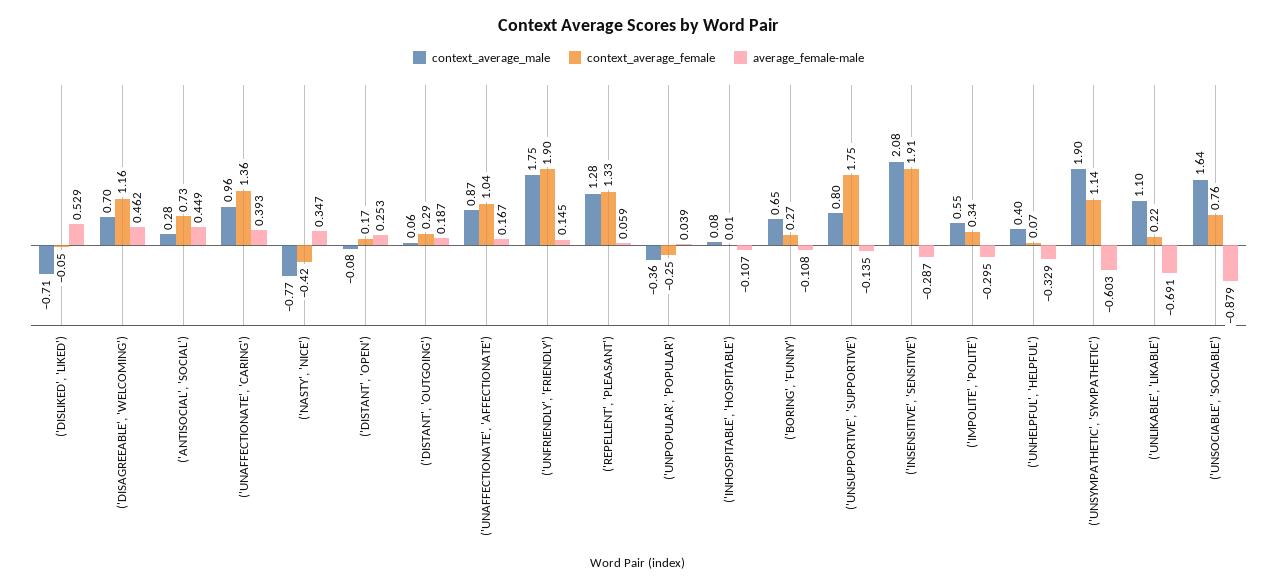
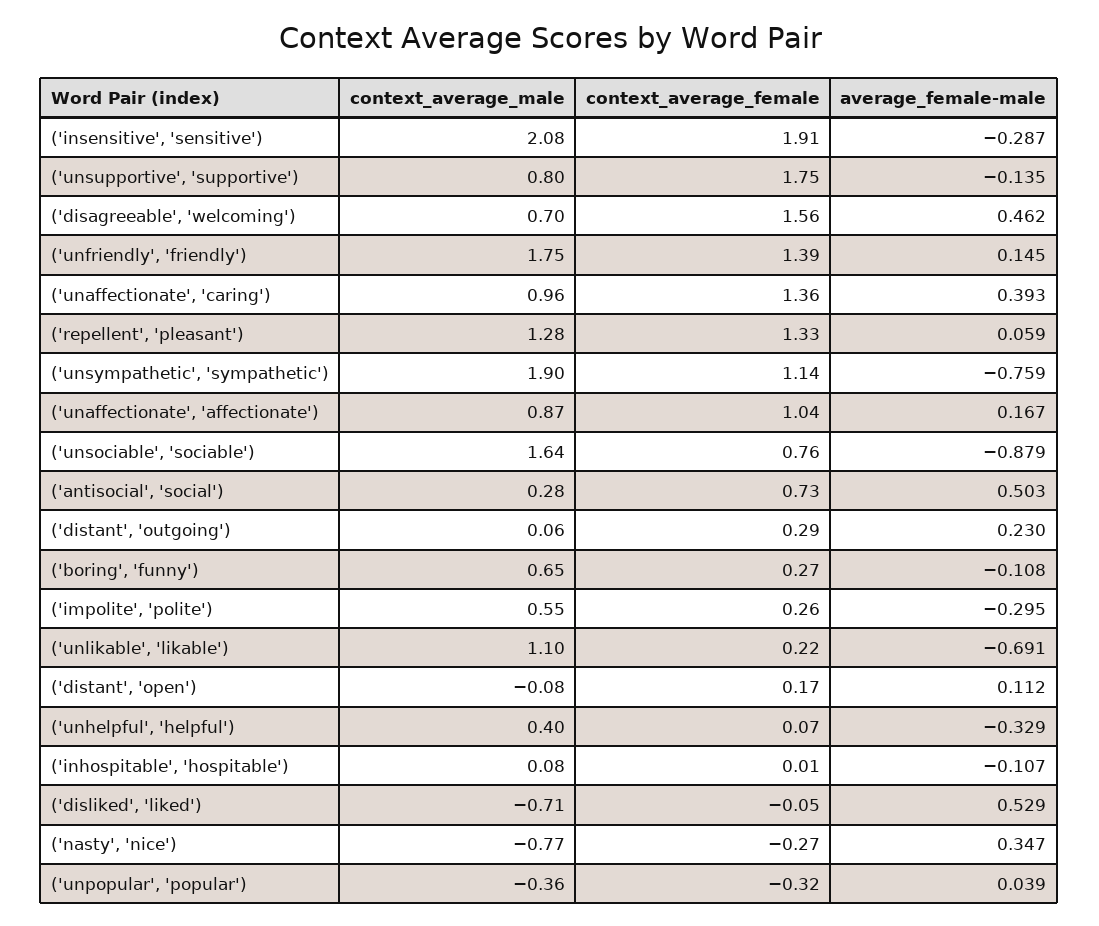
  {
    "context_average_male": {
      "('DISLIKED', 'LIKED')": -0.71,
      "('DISAGREEABLE', 'WELCOMING')": 0.7,
      "('ANTISOCIAL', 'SOCIAL')": 0.28,
      "('UNAFFECTIONATE', 'CARING')": 0.96,
      "('NASTY', 'NICE')": -0.77,
      "('DISTANT', 'OPEN')": -0.08,
      "('DISTANT', 'OUTGOING')": 0.06,
      "('UNAFFECTIONATE', 'AFFECTIONATE')": 0.87,
      "('UNFRIENDLY', 'FRIENDLY')": 1.75,
      "('REPELLENT', 'PLEASANT')": 1.28,
      "('UNPOPULAR', 'POPULAR')": -0.36,
      "('INHOSPITABLE', 'HOSPITABLE')": 0.08,
      "('BORING', 'FUNNY')": 0.65,
      "('UNSUPPORTIVE', 'SUPPORTIVE')": 0.8,
      "('INSENSITIVE', 'SENSITIVE')": 2.08,
      "('IMPOLITE', 'POLITE')": 0.55,
      "('UNHELPFUL', 'HELPFUL')": 0.4,
      "('UNSYMPATHETIC', 'SYMPATHETIC')": 1.9,
      "('UNLIKABLE', 'LIKABLE')": 1.1,
      "('UNSOCIABLE', 'SOCIABLE')": 1.64
    },
    "context_average_female": {
      "('DISLIKED', 'LIKED')": -0.05,
-     "('DISAGREEABLE', 'WELCOMING')": 1.16,
+     "('DISAGREEABLE', 'WELCOMING')": 1.56,
      "('ANTISOCIAL', 'SOCIAL')": 0.73,
      "('UNAFFECTIONATE', 'CARING')": 1.36,
-     "('NASTY', 'NICE')": -0.42,
+     "('NASTY', 'NICE')": -0.27,
      "('DISTANT', 'OPEN')": 0.17,
      "('DISTANT', 'OUTGOING')": 0.29,
      "('UNAFFECTIONATE', 'AFFECTIONATE')": 1.04,
-     "('UNFRIENDLY', 'FRIENDLY')": 1.9,
+     "('UNFRIENDLY', 'FRIENDLY')": 1.39,
      "('REPELLENT', 'PLEASANT')": 1.33,
-     "('UNPOPULAR', 'POPULAR')": -0.25,
+     "('UNPOPULAR', 'POPULAR')": -0.32,
      "('INHOSPITABLE', 'HOSPITABLE')": 0.01,
      "('BORING', 'FUNNY')": 0.27,
      "('UNSUPPORTIVE', 'SUPPORTIVE')": 1.75,
      "('INSENSITIVE', 'SENSITIVE')": 1.91,
-     "('IMPOLITE', 'POLITE')": 0.34,
+     "('IMPOLITE', 'POLITE')": 0.26,
      "('UNHELPFUL', 'HELPFUL')": 0.07,
      "('UNSYMPATHETIC', 'SYMPATHETIC')": 1.14,
      "('UNLIKABLE', 'LIKABLE')": 0.22,
      "('UNSOCIABLE', 'SOCIABLE')": 0.76
    },
    "average_female-male": {
      "('DISLIKED', 'LIKED')": 0.529,
      "('DISAGREEABLE', 'WELCOMING')": 0.462,
-     "('ANTISOCIAL', 'SOCIAL')": 0.449,
+     "('ANTISOCIAL', 'SOCIAL')": 0.503,
      "('UNAFFECTIONATE', 'CARING')": 0.393,
      "('NASTY', 'NICE')": 0.347,
-     "('DISTANT', 'OPEN')": 0.253,
+     "('DISTANT', 'OPEN')": 0.112,
-     "('DISTANT', 'OUTGOING')": 0.187,
+     "('DISTANT', 'OUTGOING')": 0.23,
      "('UNAFFECTIONATE', 'AFFECTIONATE')": 0.167,
      "('UNFRIENDLY', 'FRIENDLY')": 0.145,
      "('REPELLENT', 'PLEASANT')": 0.059,
      "('UNPOPULAR', 'POPULAR')": 0.039,
      "('INHOSPITABLE', 'HOSPITABLE')": -0.107,
      "('BORING', 'FUNNY')": -0.108,
      "('UNSUPPORTIVE', 'SUPPORTIVE')": -0.135,
      "('INSENSITIVE', 'SENSITIVE')": -0.287,
      "('IMPOLITE', 'POLITE')": -0.295,
      "('UNHELPFUL', 'HELPFUL')": -0.329,
-     "('UNSYMPATHETIC', 'SYMPATHETIC')": -0.603,
+     "('UNSYMPATHETIC', 'SYMPATHETIC')": -0.759,
      "('UNLIKABLE', 'LIKABLE')": -0.691,
      "('UNSOCIABLE', 'SOCIABLE')": -0.879
    }
  }

